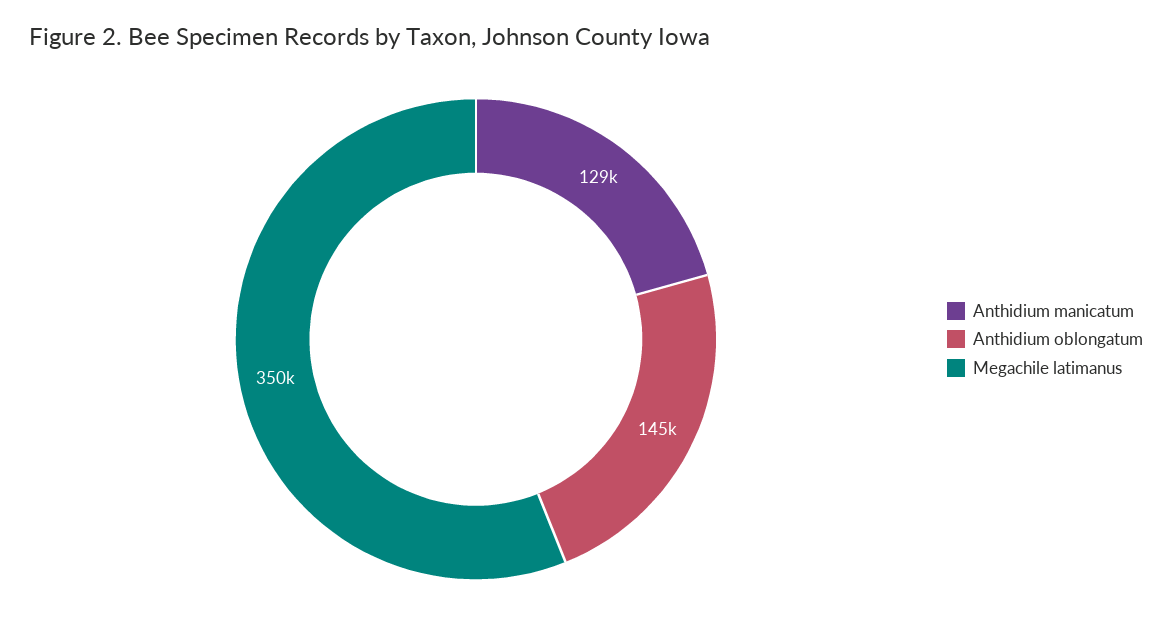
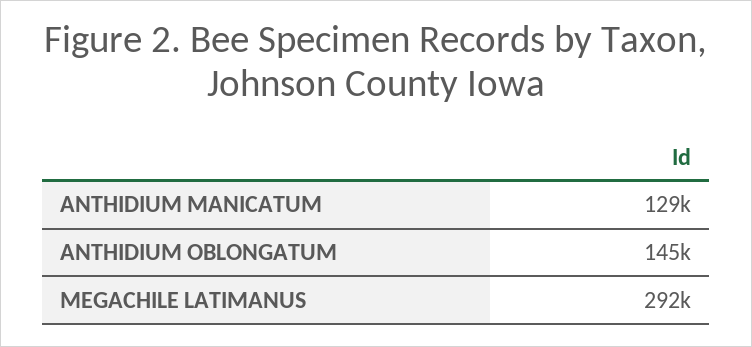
  {
    "Anthidium manicatum": 129000,
    "Anthidium oblongatum": 145000,
-   "Megachile latimanus": 350000
+   "Megachile latimanus": 292000
  }

